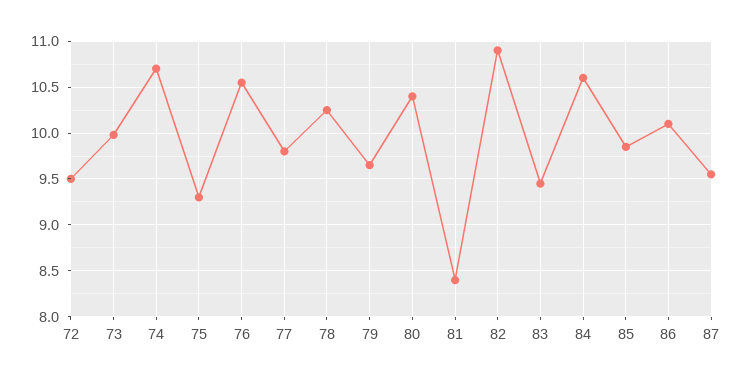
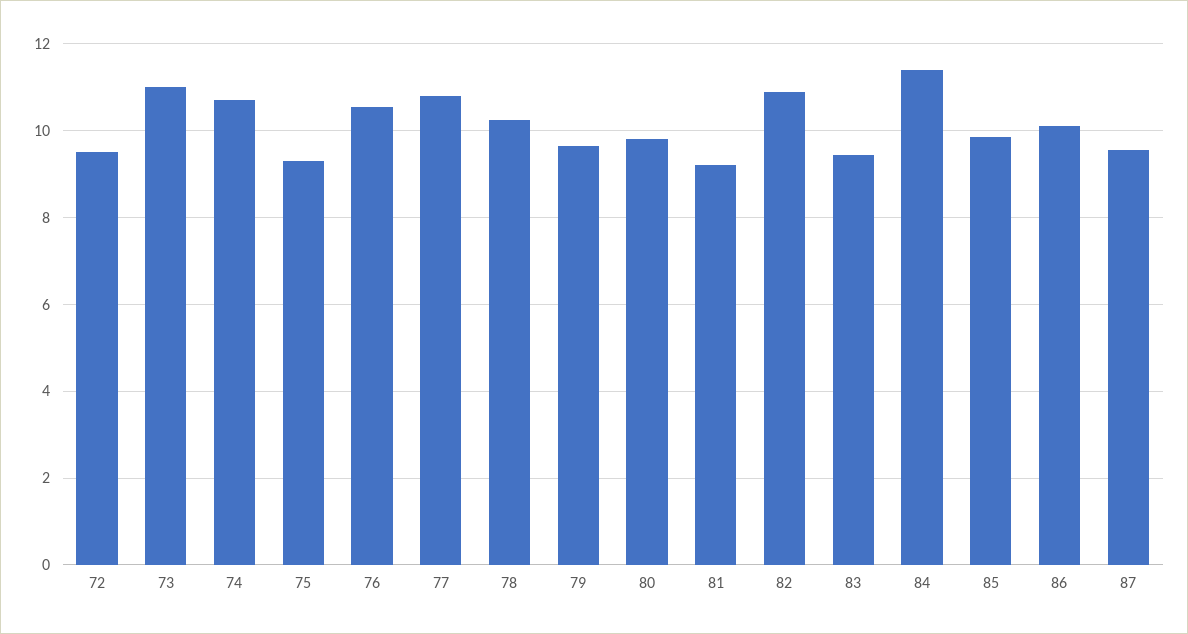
  {
    "72": 9.5,
-   "73": 10,
+   "73": 11,
    "74": 10.7,
    "75": 9.3,
    "76": 10.6,
-   "77": 9.8,
+   "77": 10.8,
    "78": 10.3,
    "79": 9.7,
-   "80": 10.4,
+   "80": 9.8,
-   "81": 8.4,
+   "81": 9.2,
    "82": 10.9,
    "83": 9.5,
-   "84": 10.6,
+   "84": 11.4,
    "85": 9.9,
    "86": 10.1,
    "87": 9.6
  }

